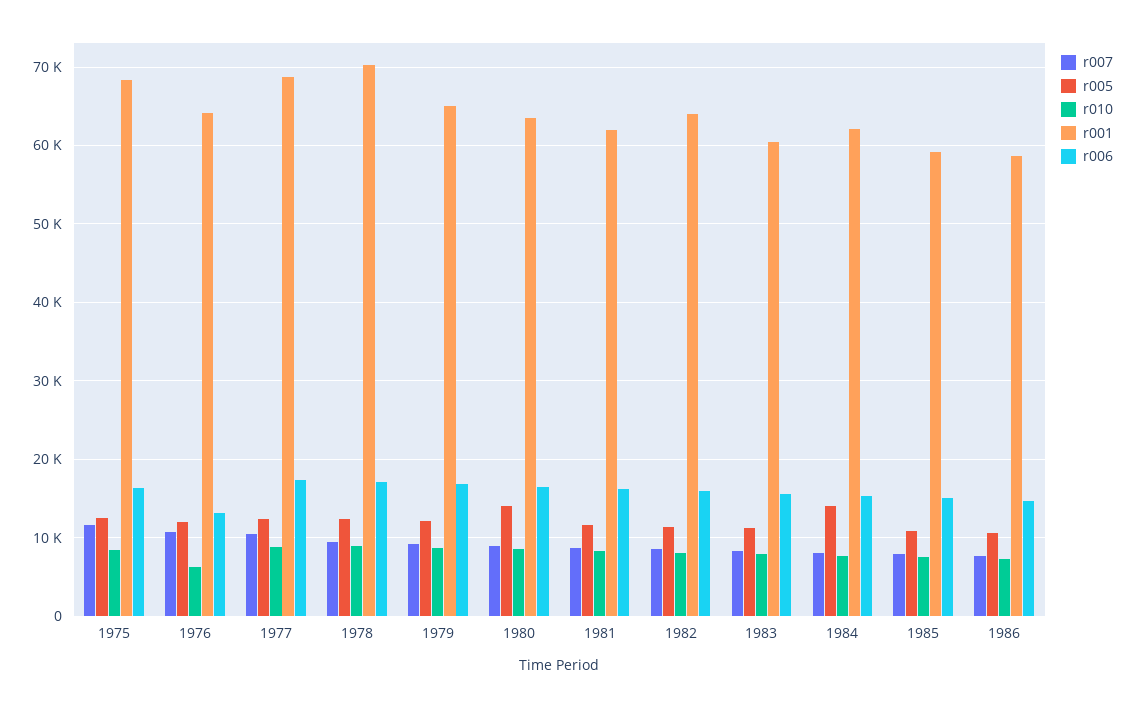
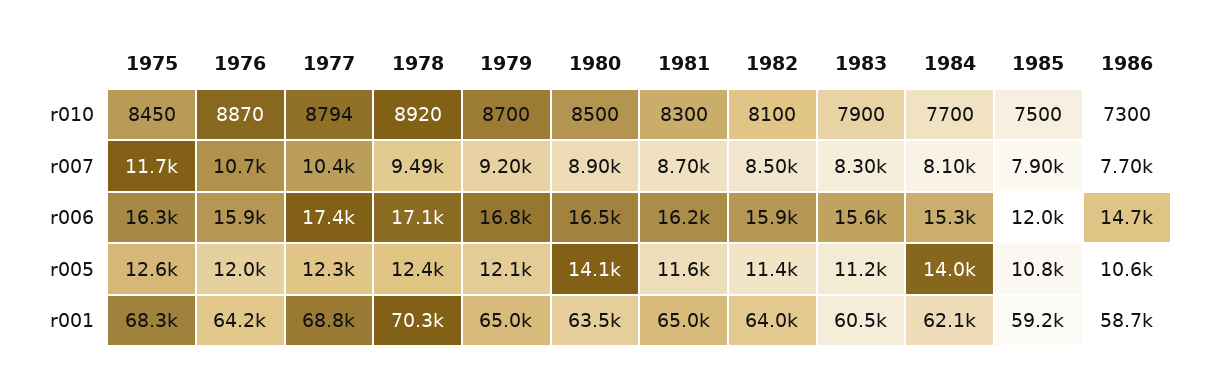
  {
    "r007": {
      "1975": 11700,
      "1976": 10700,
      "1977": 10400,
      "1978": 9490,
      "1979": 9200,
      "1980": 8900,
      "1981": 8700,
      "1982": 8500,
      "1983": 8300,
      "1984": 8100,
      "1985": 7900,
      "1986": 7700
    },
    "r005": {
      "1975": 12600,
      "1976": 12000,
      "1977": 12300,
      "1978": 12400,
      "1979": 12100,
      "1980": 14100,
      "1981": 11600,
      "1982": 11400,
      "1983": 11200,
      "1984": 14000,
      "1985": 10800,
      "1986": 10600
    },
    "r010": {
      "1975": 8450,
-     "1976": 6000,
+     "1976": 8870,
      "1977": 8794,
      "1978": 8920,
      "1979": 8700,
      "1980": 8500,
      "1981": 8300,
      "1982": 8100,
      "1983": 7900,
      "1984": 7700,
      "1985": 7500,
      "1986": 7300
    },
    "r001": {
      "1975": 68300,
      "1976": 64200,
      "1977": 68800,
      "1978": 70300,
      "1979": 65000,
      "1980": 63500,
-     "1981": 62000,
+     "1981": 65000,
      "1982": 64000,
      "1983": 60500,
      "1984": 62100,
      "1985": 59200,
      "1986": 58700
    },
    "r006": {
      "1975": 16300,
-     "1976": 13000,
+     "1976": 15900,
      "1977": 17400,
      "1978": 17100,
      "1979": 16800,
      "1980": 16500,
      "1981": 16200,
      "1982": 15900,
      "1983": 15600,
      "1984": 15300,
-     "1985": 15000,
+     "1985": 12000,
      "1986": 14700
    }
  }

